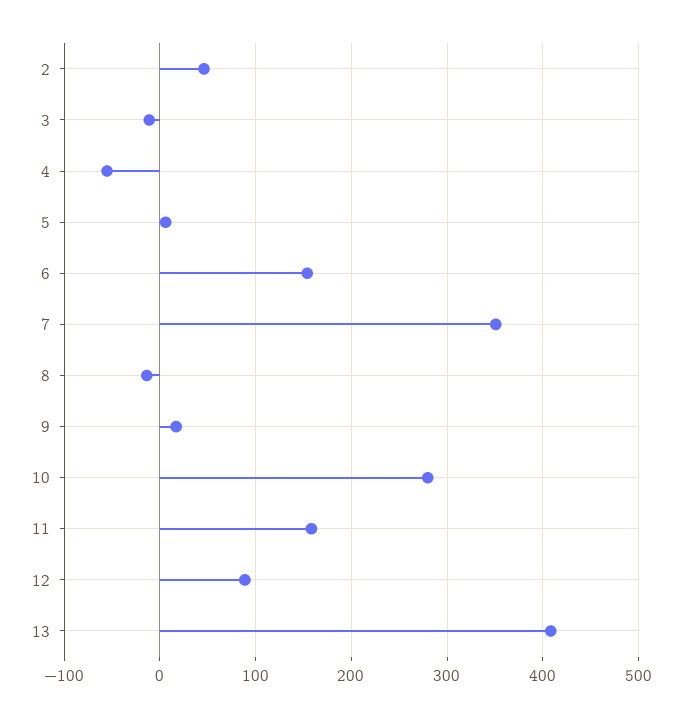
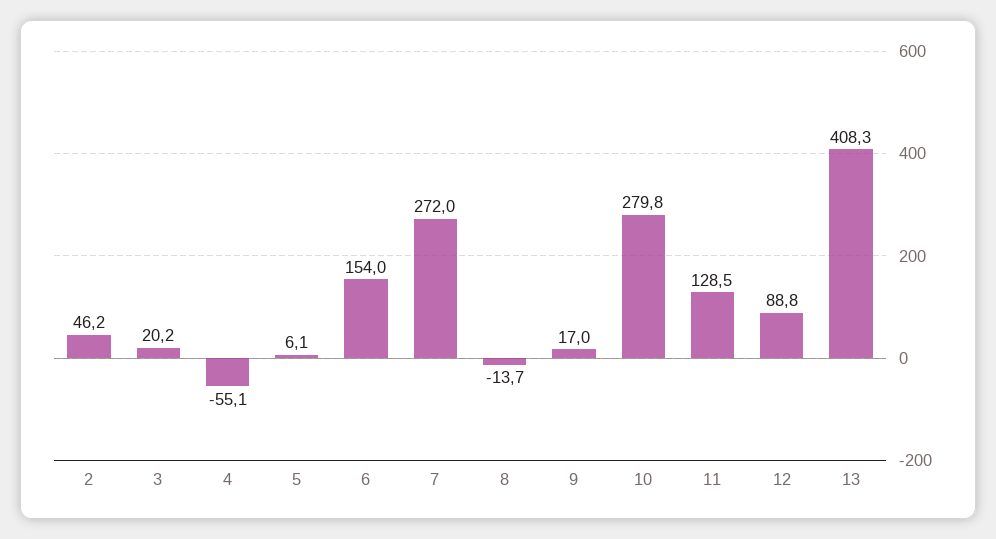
  {
    "2": 46.2,
-   "3": -10,
+   "3": 20.2,
    "4": -55.1,
    "5": 6.1,
    "6": 154,
-   "7": 350,
+   "7": 272,
    "8": -13.7,
    "9": 17,
    "10": 279.8,
-   "11": 160,
+   "11": 128.5,
    "12": 88.8,
    "13": 408.3
  }

